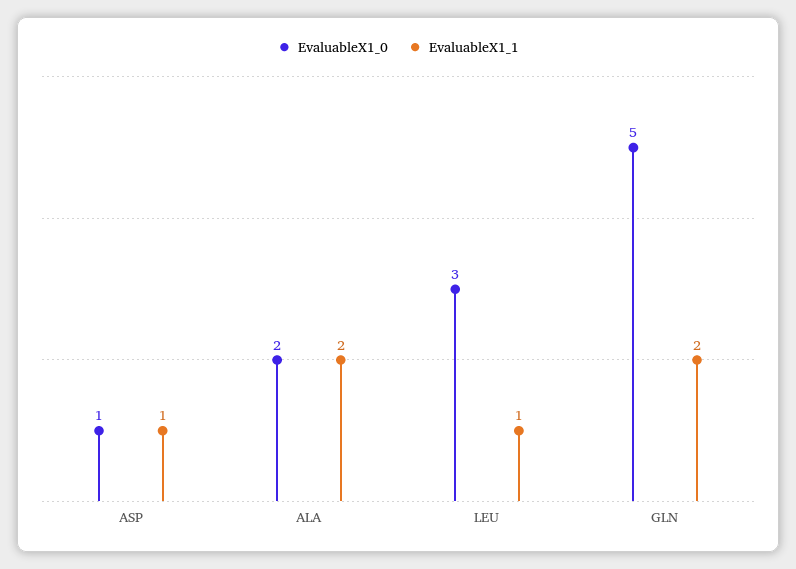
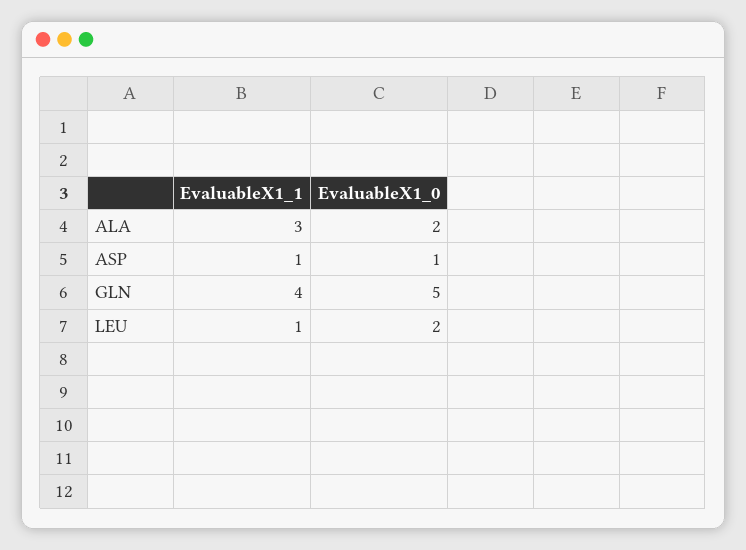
  {
    "EvaluableX1_0": {
      "ASP": 1,
      "ALA": 2,
-     "LEU": 3,
+     "LEU": 2,
      "GLN": 5
    },
    "EvaluableX1_1": {
      "ASP": 1,
-     "ALA": 2,
+     "ALA": 3,
      "LEU": 1,
-     "GLN": 2
+     "GLN": 4
    }
  }

